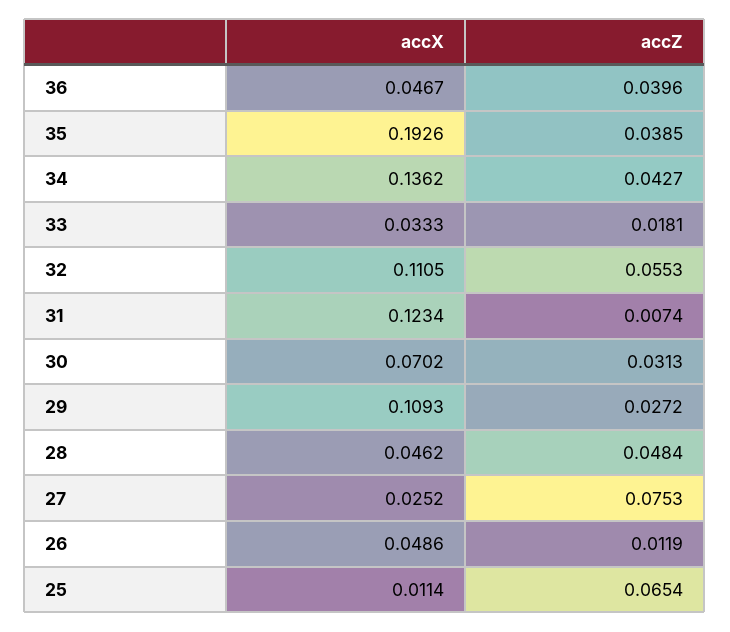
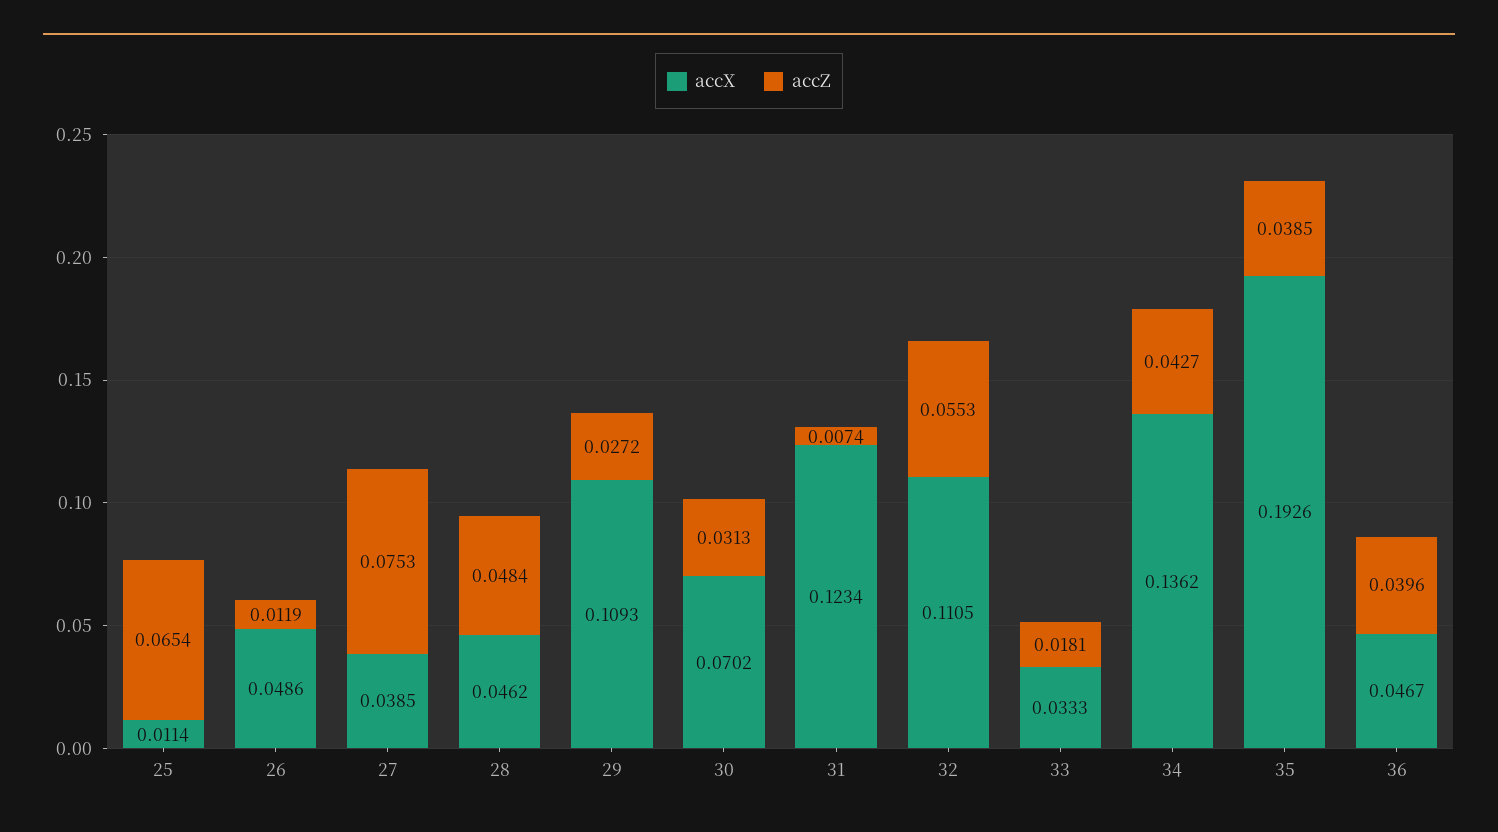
  {
    "accX": {
      "36": 0.0467,
      "35": 0.1926,
      "34": 0.1362,
      "33": 0.0333,
      "32": 0.1105,
      "31": 0.1234,
      "30": 0.0702,
      "29": 0.1093,
      "28": 0.0462,
-     "27": 0.0252,
+     "27": 0.0385,
      "26": 0.0486,
      "25": 0.0114
    },
    "accZ": {
      "36": 0.0396,
      "35": 0.0385,
      "34": 0.0427,
      "33": 0.0181,
      "32": 0.0553,
      "31": 0.0074,
      "30": 0.0313,
      "29": 0.0272,
      "28": 0.0484,
      "27": 0.0753,
      "26": 0.0119,
      "25": 0.0654
    }
  }

